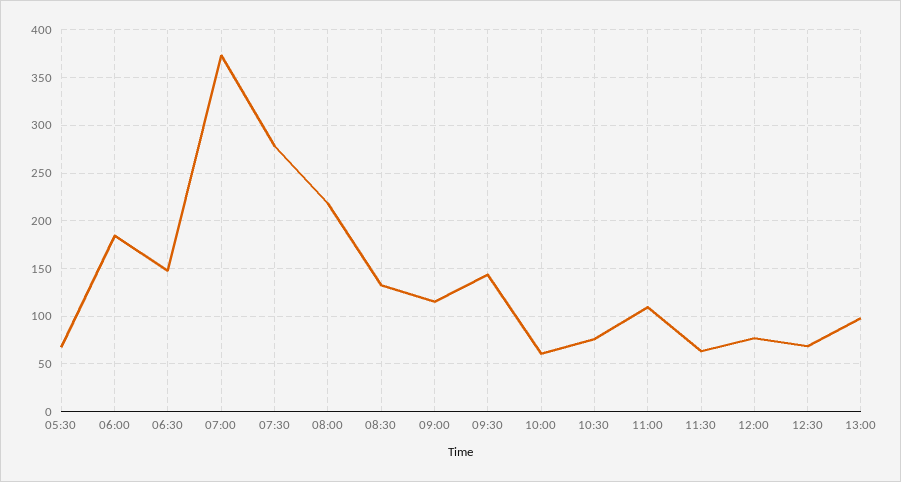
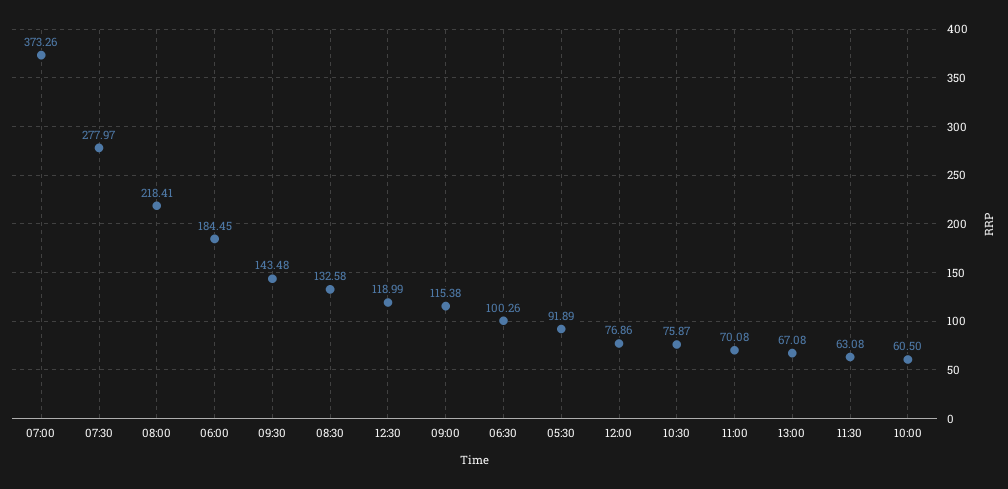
  {
-   "05:30": 70,
+   "05:30": 91.89,
    "06:00": 184.45,
-   "06:30": 150,
+   "06:30": 100.26,
    "07:00": 373.26,
    "07:30": 277.97,
    "08:00": 218.41,
    "08:30": 132.58,
    "09:00": 115.38,
    "09:30": 143.48,
    "10:00": 60.5,
    "10:30": 75.87,
-   "11:00": 110,
+   "11:00": 70.08,
    "11:30": 63.08,
    "12:00": 76.86,
-   "12:30": 70,
+   "12:30": 118.99,
-   "13:00": 100
+   "13:00": 67.08
  }

